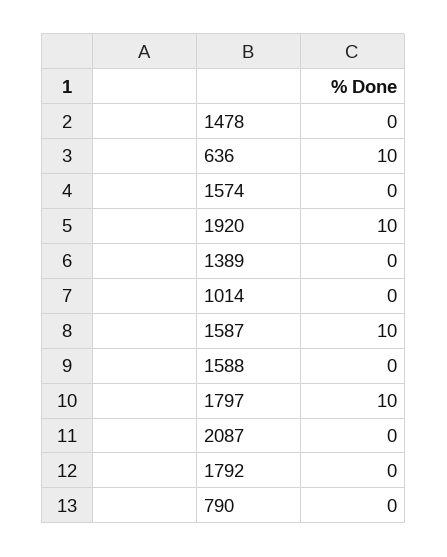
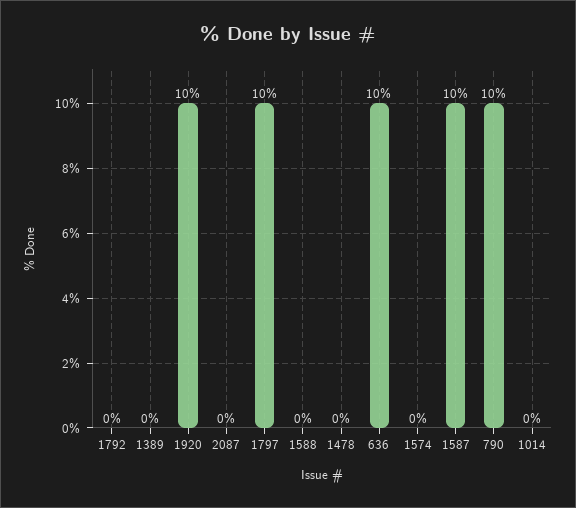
  {
    "1478": 0,
    "636": 10,
    "1574": 0,
    "1920": 10,
    "1389": 0,
    "1014": 0,
    "1587": 10,
    "1588": 0,
    "1797": 10,
    "2087": 0,
    "1792": 0,
-   "790": 0
+   "790": 10
  }

